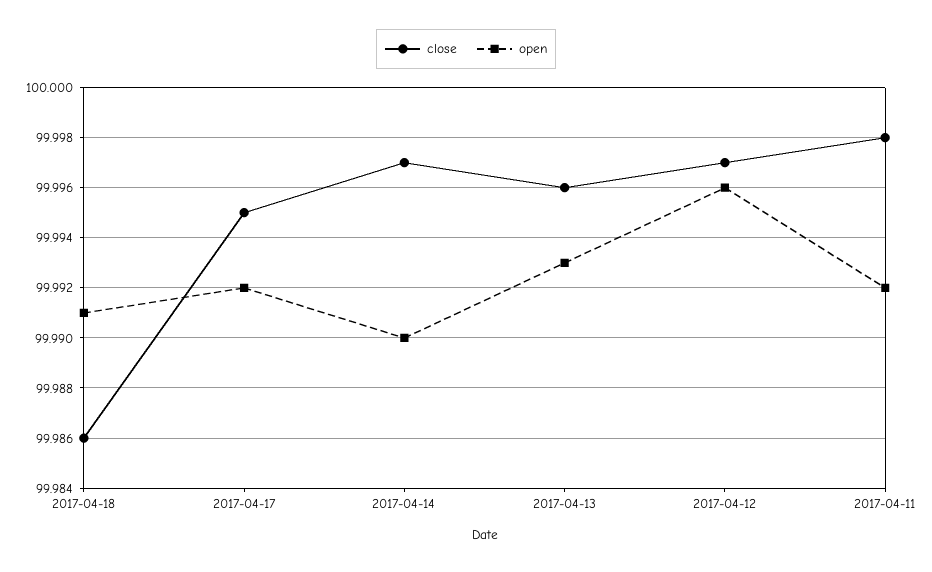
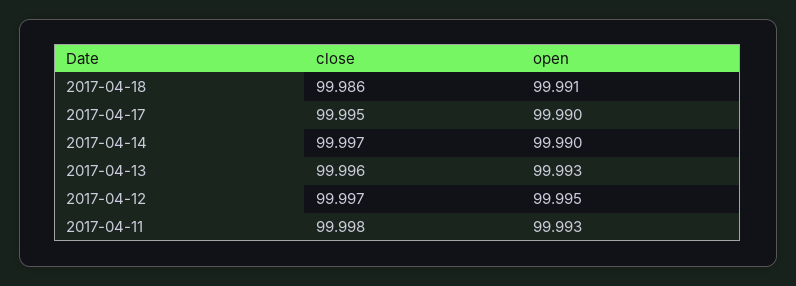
  {
    "close": {
      "2017-04-18": 99.986,
      "2017-04-17": 99.995,
      "2017-04-14": 99.997,
      "2017-04-13": 99.996,
      "2017-04-12": 99.997,
      "2017-04-11": 99.998
    },
    "open": {
      "2017-04-18": 99.991,
-     "2017-04-17": 99.992,
+     "2017-04-17": 99.99,
      "2017-04-14": 99.99,
      "2017-04-13": 99.993,
-     "2017-04-12": 99.996,
+     "2017-04-12": 99.995,
-     "2017-04-11": 99.992
+     "2017-04-11": 99.993
    }
  }

